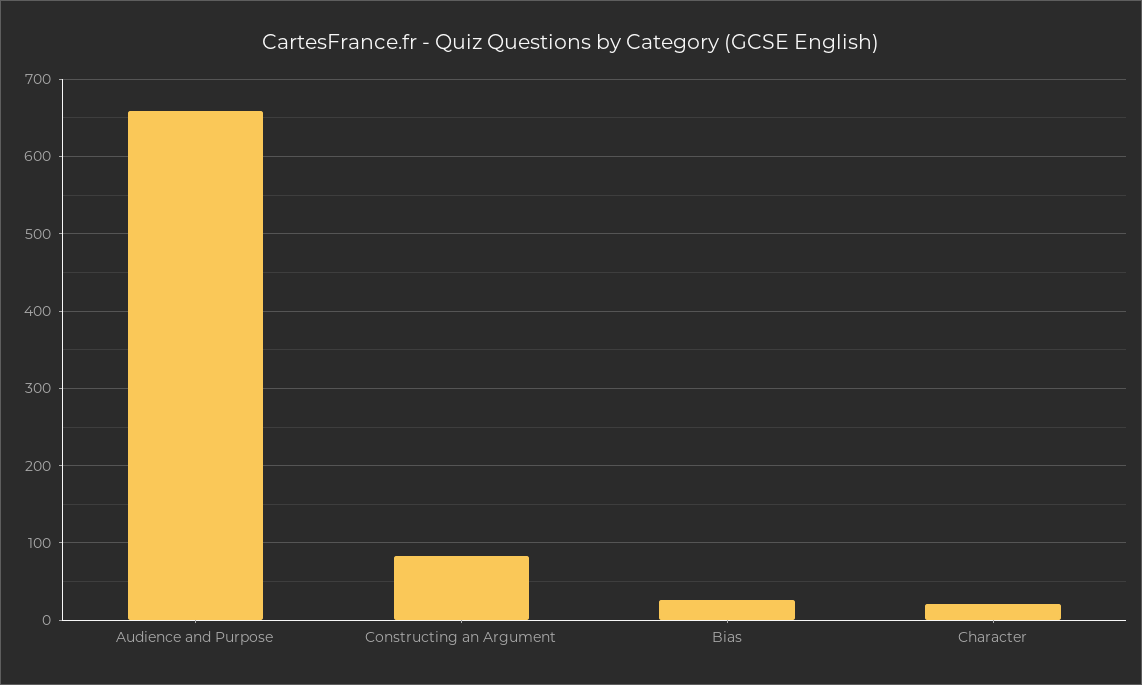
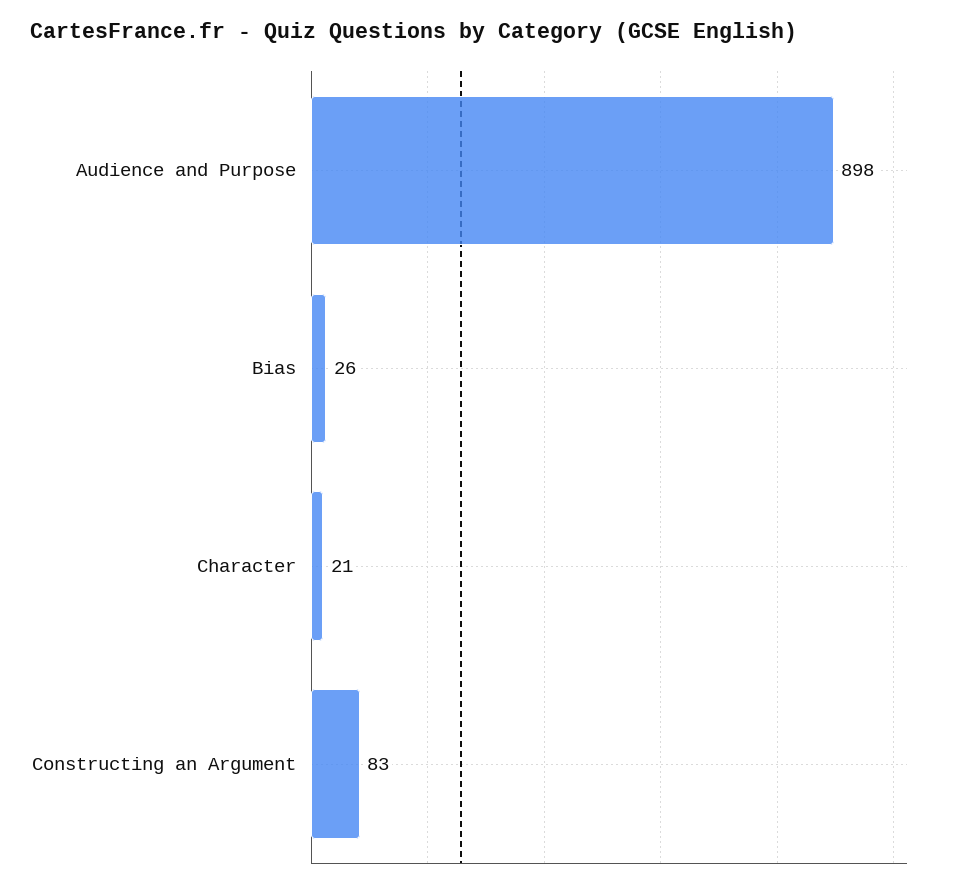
  {
-   "Audience and Purpose": 660,
+   "Audience and Purpose": 898,
    "Constructing an Argument": 83,
    "Bias": 26,
    "Character": 21
  }

